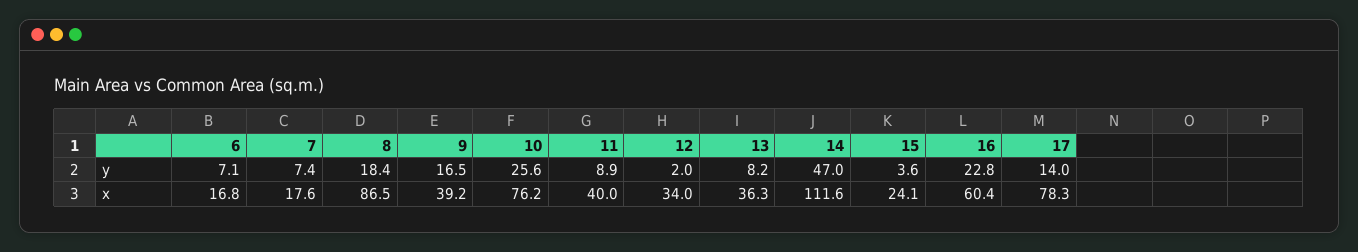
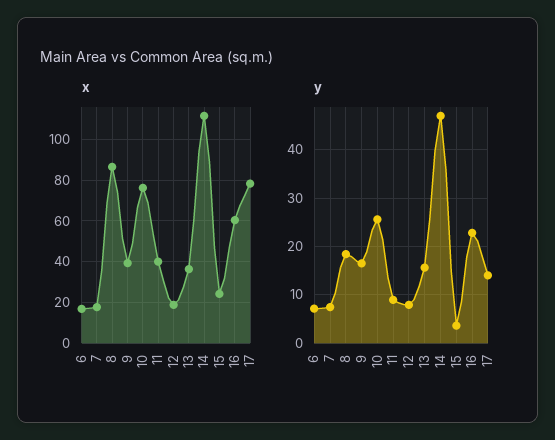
  {
    "y": {
      "6": 7.1,
      "7": 7.4,
      "8": 18.4,
      "9": 16.5,
      "10": 25.6,
      "11": 8.9,
-     "12": 2,
+     "12": 8,
-     "13": 8.2,
+     "13": 16,
      "14": 47,
      "15": 3.6,
      "16": 22.8,
      "17": 14
    },
    "x": {
      "6": 16.8,
      "7": 17.6,
      "8": 86.5,
      "9": 39.2,
      "10": 76.2,
      "11": 40,
-     "12": 34,
+     "12": 20,
      "13": 36.3,
      "14": 111.6,
      "15": 24.1,
      "16": 60.4,
      "17": 78.3
    }
  }

